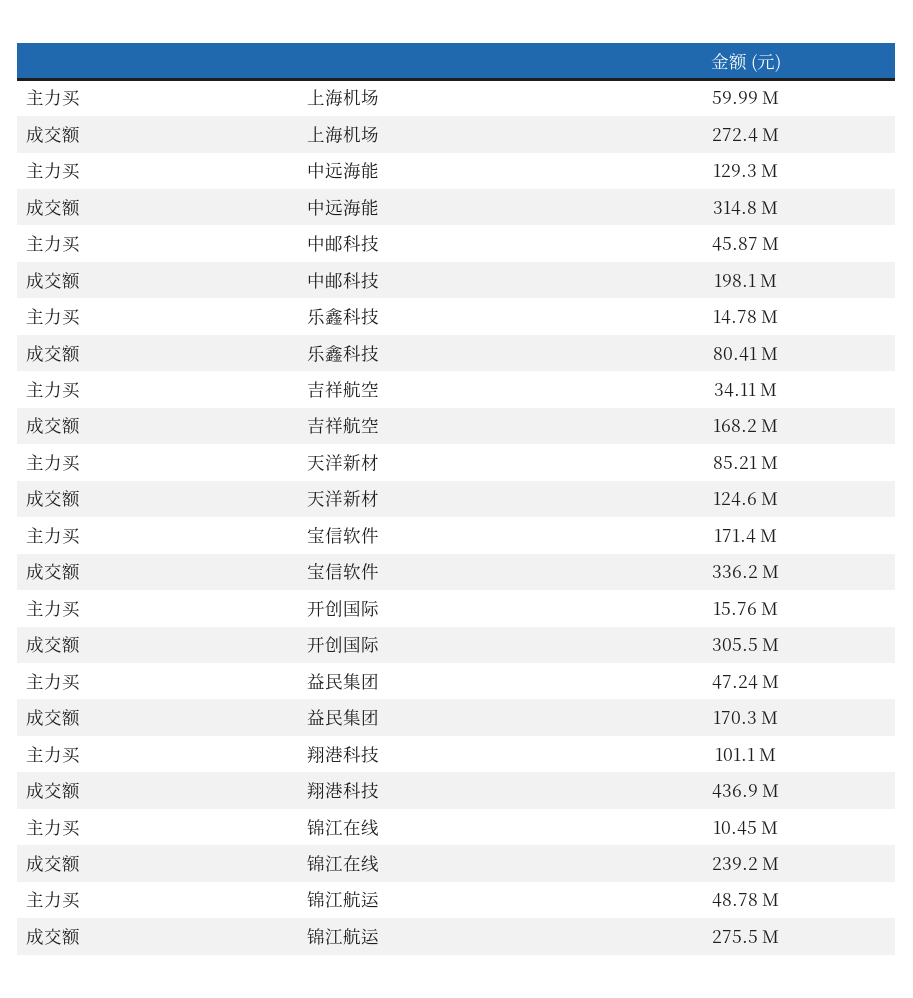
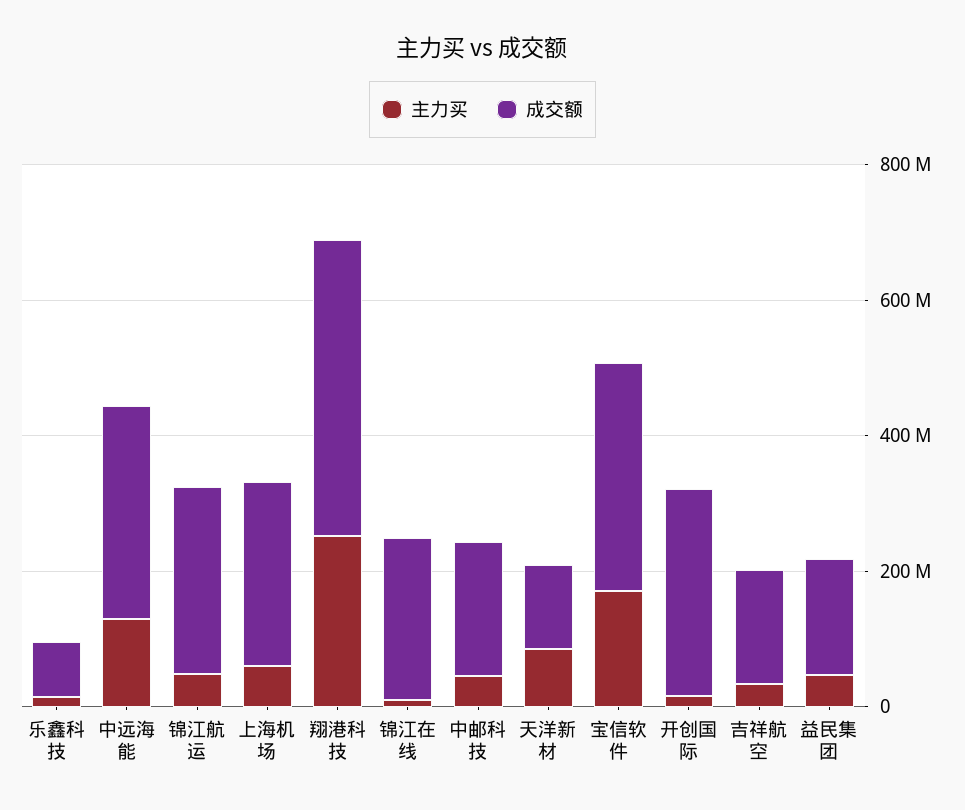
  {
    "主力买": {
      "上海机场": 59990000,
      "中远海能": 129300000,
      "中邮科技": 45870000,
      "乐鑫科技": 14780000,
      "吉祥航空": 34110000,
      "天洋新材": 85210000,
      "宝信软件": 171400000,
      "开创国际": 15760000,
      "益民集团": 47240000,
-     "翔港科技": 101100000,
+     "翔港科技": 250000000,
      "锦江在线": 10450000,
      "锦江航运": 48780000
    },
    "成交额": {
      "上海机场": 272400000,
      "中远海能": 314800000,
      "中邮科技": 198100000,
      "乐鑫科技": 80410000,
      "吉祥航空": 168200000,
      "天洋新材": 124600000,
      "宝信软件": 336200000,
      "开创国际": 305500000,
      "益民集团": 170300000,
      "翔港科技": 436900000,
      "锦江在线": 239200000,
      "锦江航运": 275500000
    }
  }

